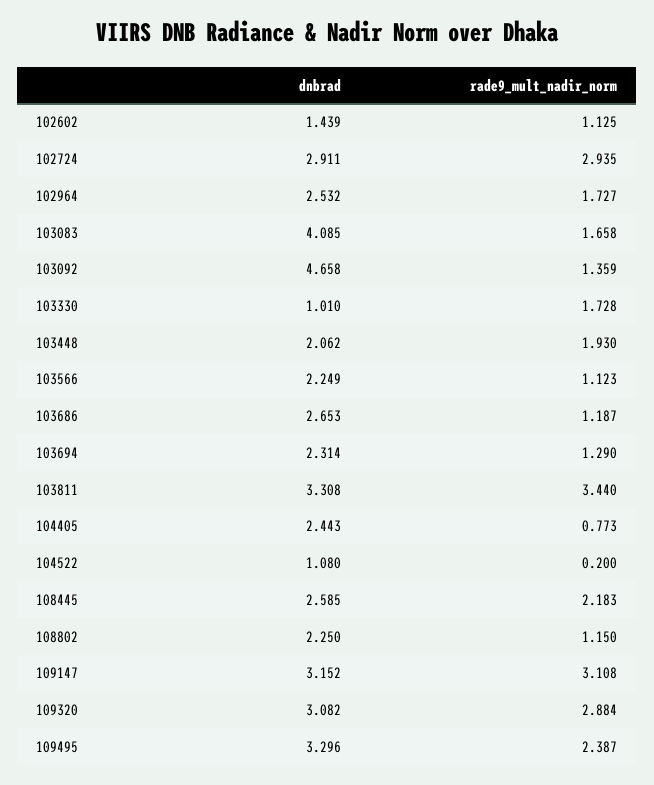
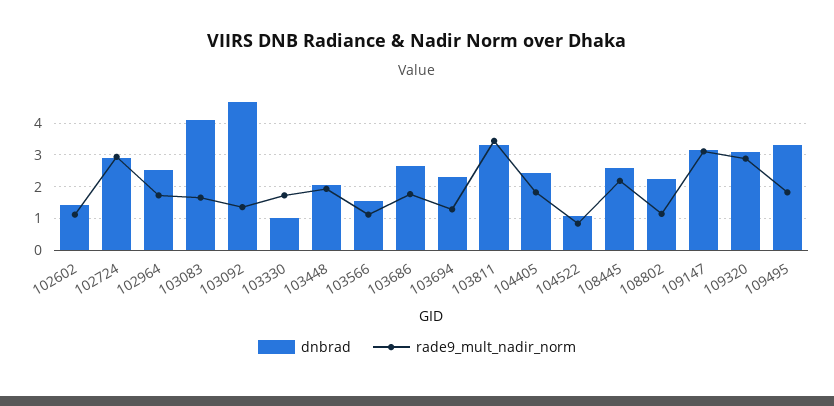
  {
    "dnbrad": {
      "102602": 1.439,
      "102724": 2.911,
      "102964": 2.532,
      "103083": 4.085,
      "103092": 4.658,
      "103330": 1.01,
      "103448": 2.062,
-     "103566": 2.249,
+     "103566": 1.6,
      "103686": 2.653,
      "103694": 2.314,
      "103811": 3.308,
      "104405": 2.443,
      "104522": 1.08,
      "108445": 2.585,
      "108802": 2.25,
      "109147": 3.152,
      "109320": 3.082,
      "109495": 3.296
    },
    "rade9_mult_nadir_norm": {
      "102602": 1.125,
      "102724": 2.935,
      "102964": 1.727,
      "103083": 1.658,
      "103092": 1.359,
      "103330": 1.728,
      "103448": 1.93,
      "103566": 1.123,
-     "103686": 1.187,
+     "103686": 1.8,
      "103694": 1.29,
      "103811": 3.44,
-     "104405": 0.773,
+     "104405": 1.8,
-     "104522": 0.2,
+     "104522": 0.8,
      "108445": 2.183,
      "108802": 1.15,
      "109147": 3.108,
      "109320": 2.884,
-     "109495": 2.387
+     "109495": 1.8
    }
  }

